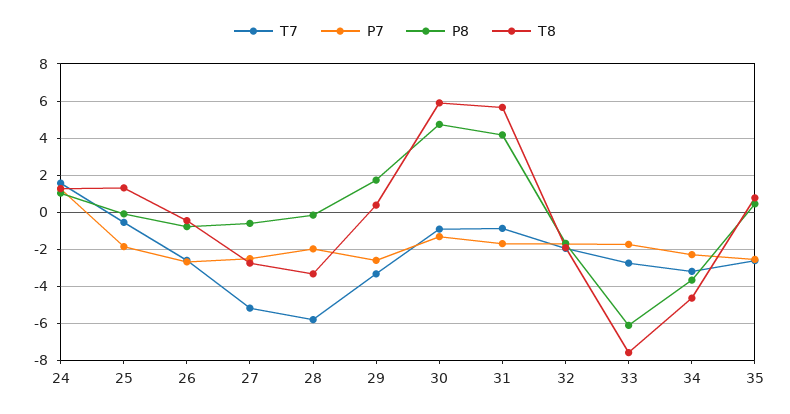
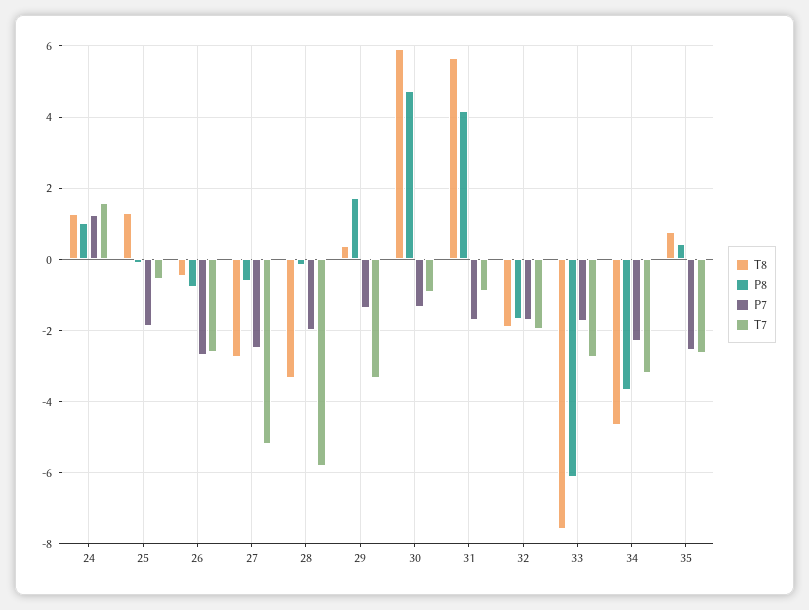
  {
    "T7": {
      "24": 1.6,
      "25": -0.6,
      "26": -2.6,
      "27": -5.2,
      "28": -5.8,
      "29": -3.4,
      "30": -1,
      "31": -0.8,
      "32": -2,
      "33": -2.8,
      "34": -3.2,
      "35": -2.6
    },
    "P7": {
      "24": 1.2,
      "25": -1.8,
      "26": -2.6,
      "27": -2.6,
      "28": -2,
-     "29": -2.5,
+     "29": -1.4,
      "30": -1.4,
      "31": -1.6,
      "32": -1.8,
      "33": -1.8,
      "34": -2.2,
      "35": -2.6
    },
    "P8": {
      "24": 1,
      "25": 0,
      "26": -0.8,
      "27": -0.6,
      "28": -0.2,
      "29": 1.8,
      "30": 4.8,
      "31": 4.2,
      "32": -1.6,
      "33": -6.2,
      "34": -3.6,
      "35": 0.4
    },
    "T8": {
      "24": 1.2,
      "25": 1.4,
      "26": -0.4,
      "27": -2.8,
      "28": -3.4,
      "29": 0.4,
      "30": 6,
      "31": 5.6,
      "32": -2,
      "33": -7.6,
      "34": -4.6,
      "35": 0.8
    }
  }

